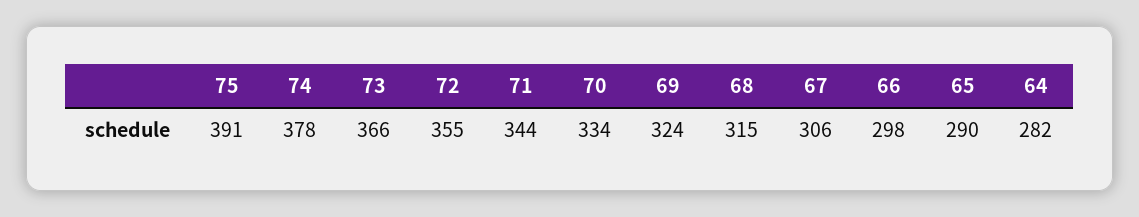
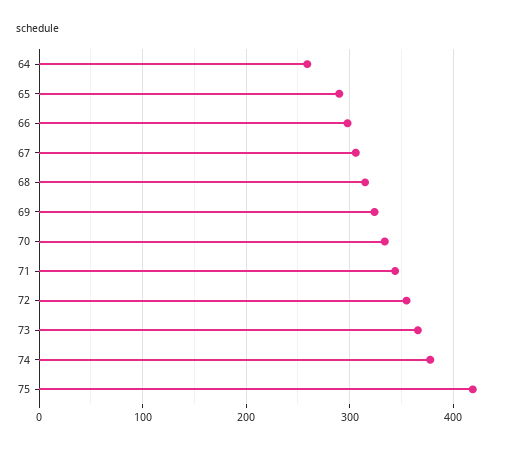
  {
-   "75": 391,
+   "75": 420,
    "74": 378,
    "73": 366,
    "72": 355,
    "71": 344,
    "70": 334,
    "69": 324,
    "68": 315,
    "67": 306,
    "66": 298,
    "65": 290,
-   "64": 282
+   "64": 260
  }

